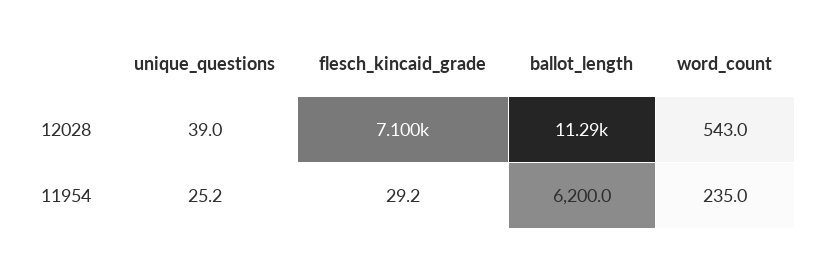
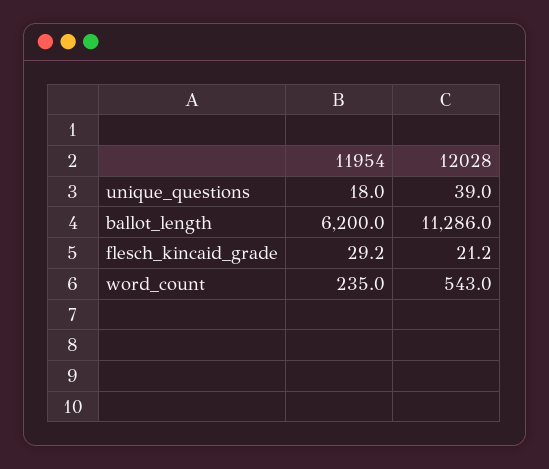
  {
    "unique_questions": {
      "12028": 39,
-     "11954": 25.2
+     "11954": 18
    },
    "flesch_kincaid_grade": {
-     "12028": 7100,
+     "12028": 21.2,
      "11954": 29.2
    },
    "ballot_length": {
      "12028": 11286,
      "11954": 6200
    },
    "word_count": {
      "12028": 543,
      "11954": 235
    }
  }

